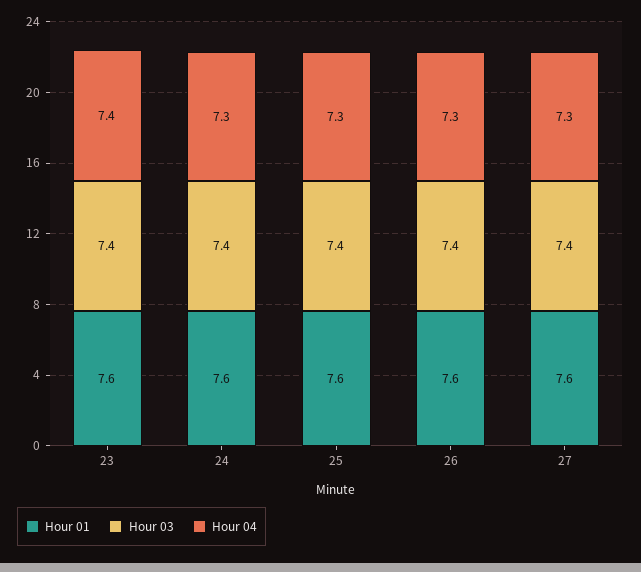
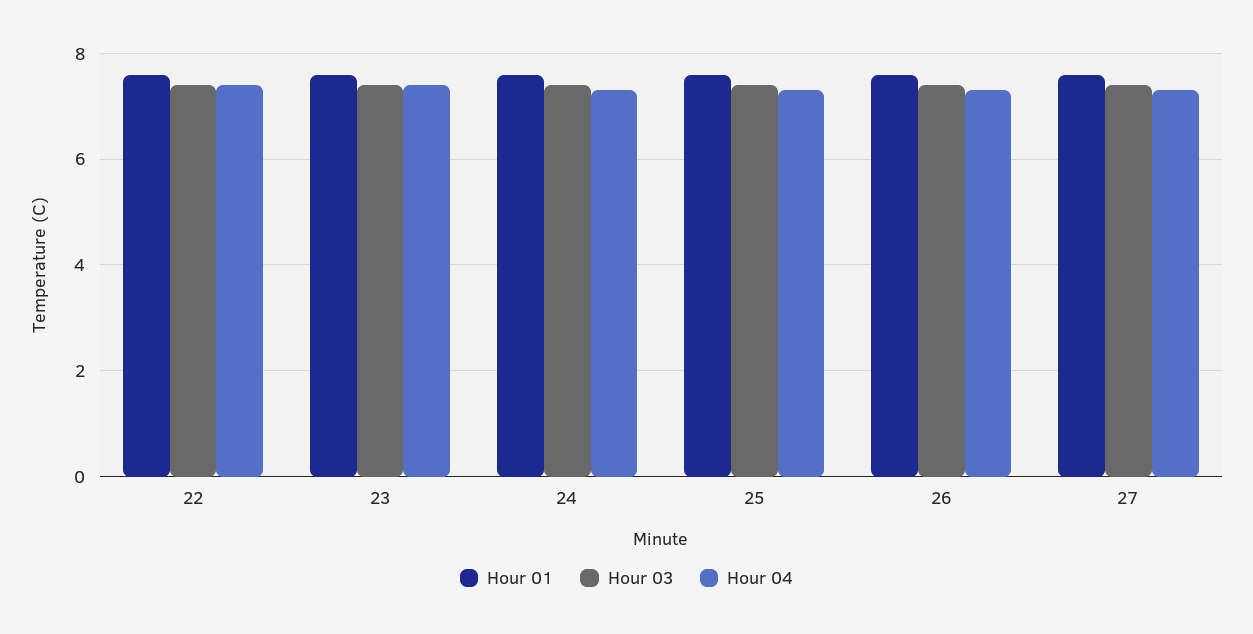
  {
    "Hour 01": {
      "23": 7.6,
      "24": 7.6,
      "25": 7.6,
      "26": 7.6,
-     "27": 7.6
+     "27": 7.6,
+     "22": 7.5
    },
    "Hour 03": {
      "23": 7.4,
      "24": 7.4,
      "25": 7.4,
      "26": 7.4,
-     "27": 7.4
+     "27": 7.4,
+     "22": 7.5
    },
    "Hour 04": {
      "23": 7.4,
      "24": 7.3,
      "25": 7.3,
      "26": 7.3,
-     "27": 7.3
+     "27": 7.3,
+     "22": 7.5
    }
  }

